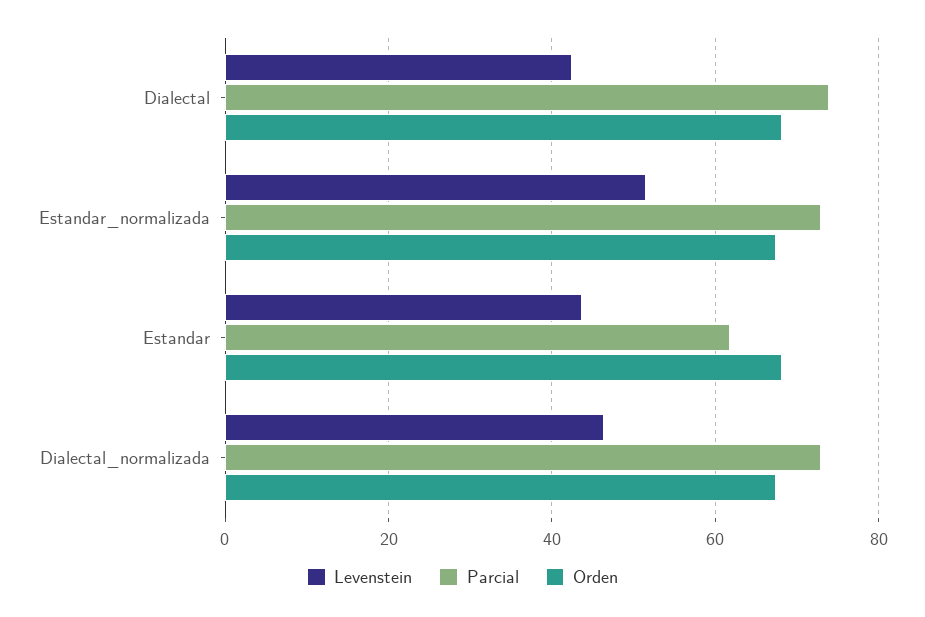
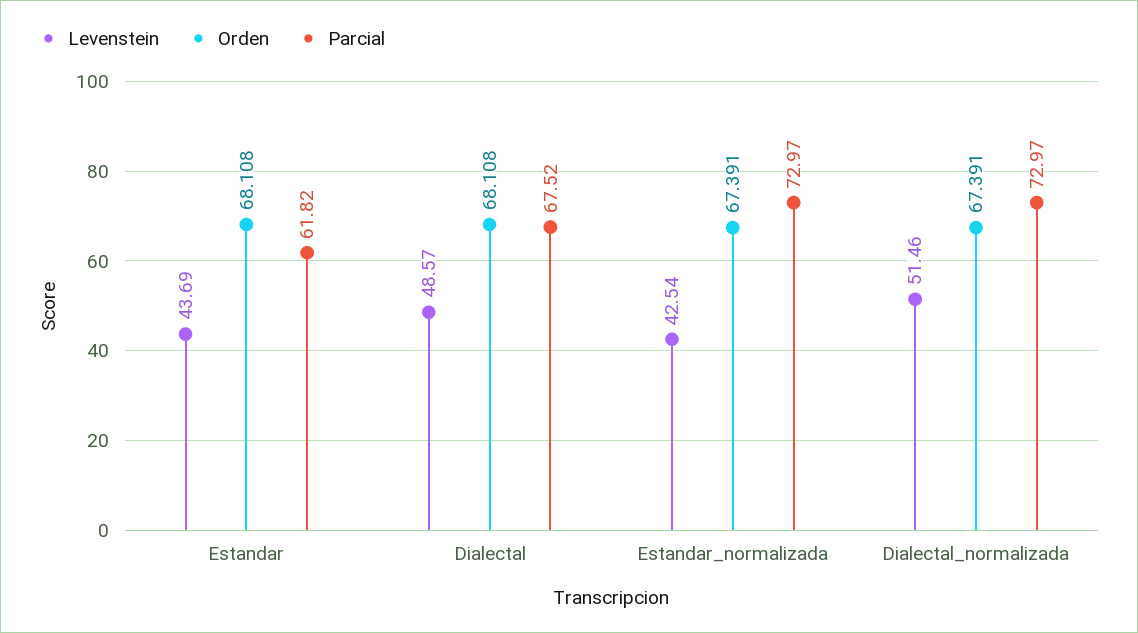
  {
    "Levenstein": {
-     "Dialectal": 42,
+     "Dialectal": 48.57,
-     "Estandar_normalizada": 52,
+     "Estandar_normalizada": 42.54,
      "Estandar": 43.69,
-     "Dialectal_normalizada": 46
+     "Dialectal_normalizada": 51.46
    },
    "Parcial": {
-     "Dialectal": 74,
+     "Dialectal": 67.52,
      "Estandar_normalizada": 72.97,
      "Estandar": 61.82,
      "Dialectal_normalizada": 72.97
    },
    "Orden": {
      "Dialectal": 68.108,
      "Estandar_normalizada": 67.391,
      "Estandar": 68.108,
      "Dialectal_normalizada": 67.391
    }
  }

